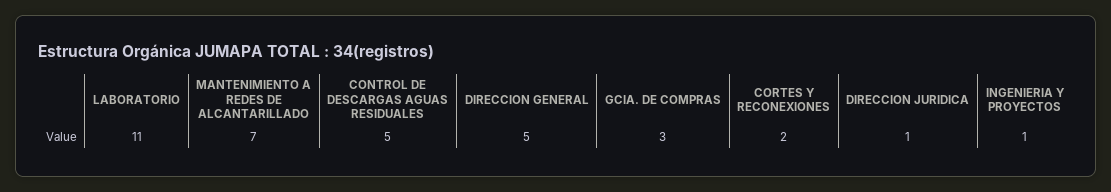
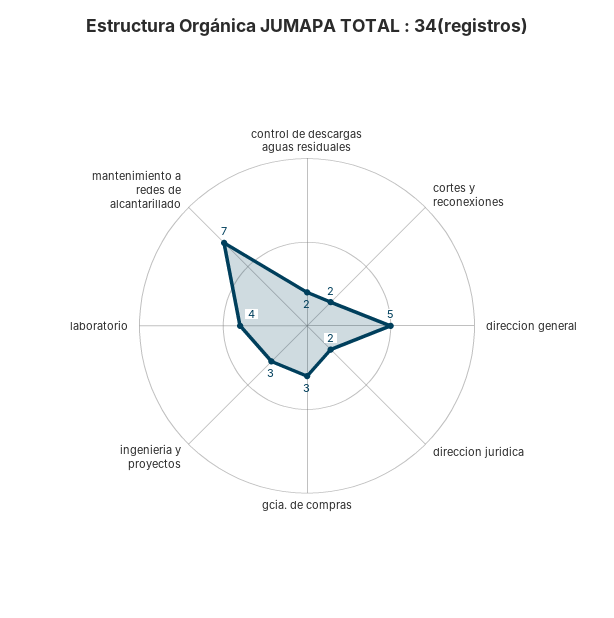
  {
-   "LABORATORIO": 11,
+   "LABORATORIO": 4,
    "MANTENIMIENTO A REDES DE ALCANTARILLADO": 7,
-   "CONTROL DE DESCARGAS AGUAS RESIDUALES": 5,
+   "CONTROL DE DESCARGAS AGUAS RESIDUALES": 2,
    "DIRECCION GENERAL": 5,
    "GCIA. DE COMPRAS": 3,
    "CORTES Y RECONEXIONES": 2,
-   "DIRECCION JURIDICA": 1,
+   "DIRECCION JURIDICA": 2,
-   "INGENIERIA Y PROYECTOS": 1
+   "INGENIERIA Y PROYECTOS": 3
  }

